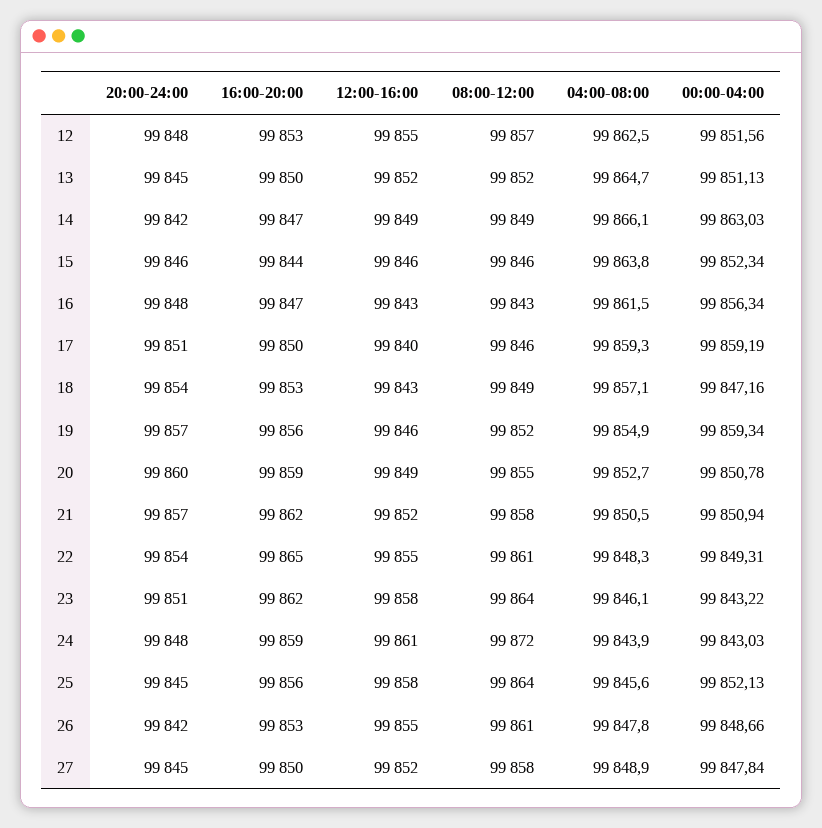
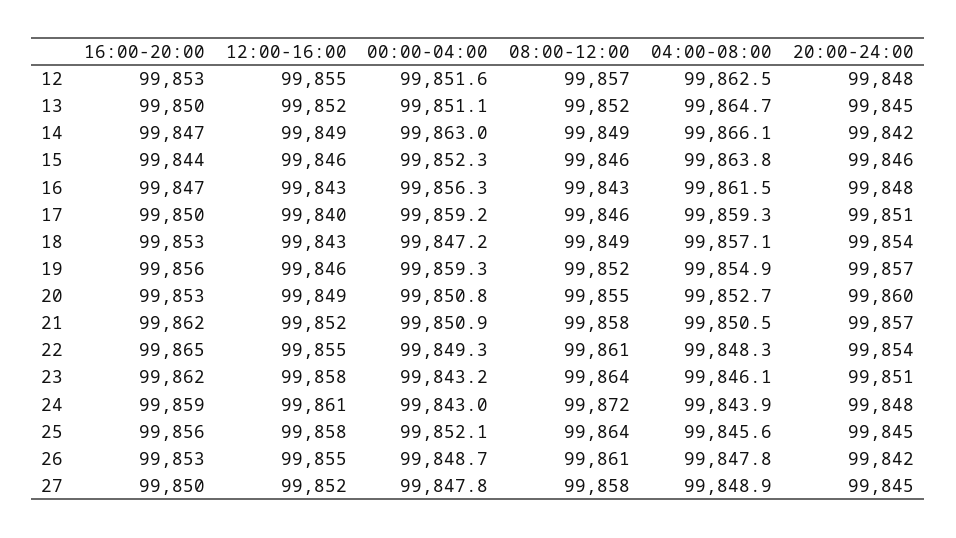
  {
    "20:00-24:00": {
      "12": 99848,
      "13": 99845,
      "14": 99842,
      "15": 99846,
      "16": 99848,
      "17": 99851,
      "18": 99854,
      "19": 99857,
      "20": 99860,
      "21": 99857,
      "22": 99854,
      "23": 99851,
      "24": 99848,
      "25": 99845,
      "26": 99842,
      "27": 99845
    },
    "16:00-20:00": {
      "12": 99853,
      "13": 99850,
      "14": 99847,
      "15": 99844,
      "16": 99847,
      "17": 99850,
      "18": 99853,
      "19": 99856,
-     "20": 99859,
+     "20": 99853,
      "21": 99862,
      "22": 99865,
      "23": 99862,
      "24": 99859,
      "25": 99856,
      "26": 99853,
      "27": 99850
    },
    "12:00-16:00": {
      "12": 99855,
      "13": 99852,
      "14": 99849,
      "15": 99846,
      "16": 99843,
      "17": 99840,
      "18": 99843,
      "19": 99846,
      "20": 99849,
      "21": 99852,
      "22": 99855,
      "23": 99858,
      "24": 99861,
      "25": 99858,
      "26": 99855,
      "27": 99852
    },
    "08:00-12:00": {
      "12": 99857,
      "13": 99852,
      "14": 99849,
      "15": 99846,
      "16": 99843,
      "17": 99846,
      "18": 99849,
      "19": 99852,
      "20": 99855,
      "21": 99858,
      "22": 99861,
      "23": 99864,
      "24": 99872,
      "25": 99864,
      "26": 99861,
      "27": 99858
    },
    "04:00-08:00": {
      "12": 99862.5,
      "13": 99864.7,
      "14": 99866.1,
      "15": 99863.8,
      "16": 99861.5,
      "17": 99859.3,
      "18": 99857.1,
      "19": 99854.9,
      "20": 99852.7,
      "21": 99850.5,
      "22": 99848.3,
      "23": 99846.1,
      "24": 99843.9,
      "25": 99845.6,
      "26": 99847.8,
      "27": 99848.9
    },
    "00:00-04:00": {
      "12": 99851.56,
      "13": 99851.13,
      "14": 99863.03,
      "15": 99852.34,
      "16": 99856.34,
      "17": 99859.19,
      "18": 99847.16,
      "19": 99859.34,
      "20": 99850.78,
      "21": 99850.94,
      "22": 99849.31,
      "23": 99843.22,
      "24": 99843.03,
      "25": 99852.13,
      "26": 99848.66,
      "27": 99847.84
    }
  }

